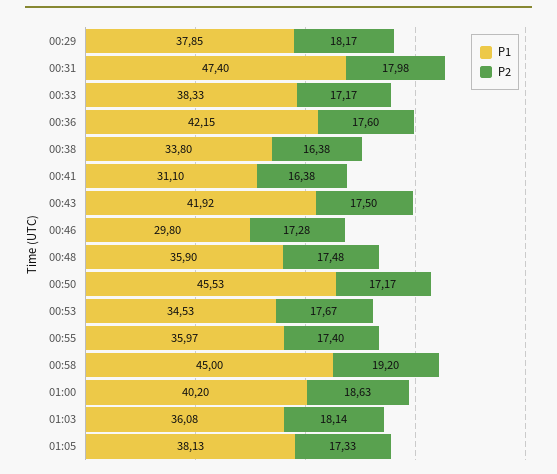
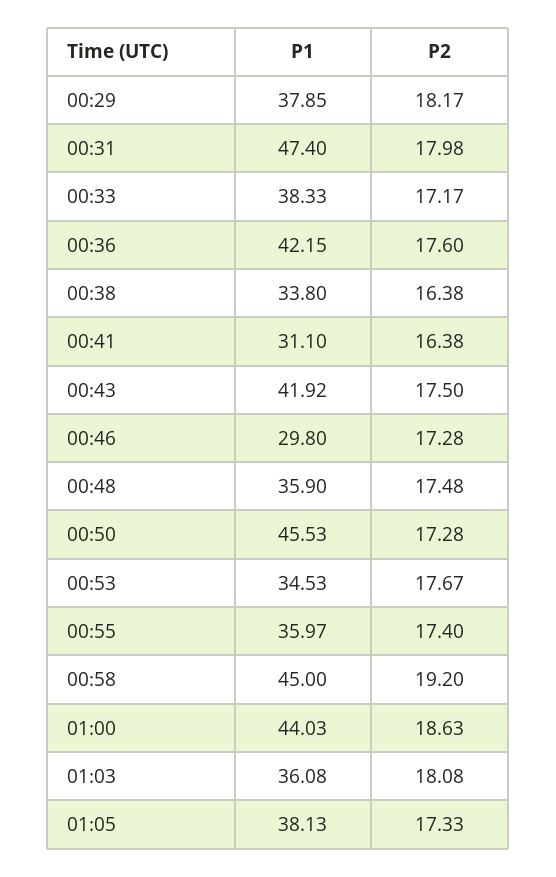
  {
    "P1": {
      "00:29": 37.85,
      "00:31": 47.4,
      "00:33": 38.33,
      "00:36": 42.15,
      "00:38": 33.8,
      "00:41": 31.1,
      "00:43": 41.92,
      "00:46": 29.8,
      "00:48": 35.9,
      "00:50": 45.53,
      "00:53": 34.53,
      "00:55": 35.97,
      "00:58": 45,
-     "01:00": 40.2,
+     "01:00": 44.03,
      "01:03": 36.08,
      "01:05": 38.13
    },
    "P2": {
      "00:29": 18.17,
      "00:31": 17.98,
      "00:33": 17.17,
      "00:36": 17.6,
      "00:38": 16.38,
      "00:41": 16.38,
      "00:43": 17.5,
      "00:46": 17.28,
      "00:48": 17.48,
-     "00:50": 17.17,
+     "00:50": 17.28,
      "00:53": 17.67,
      "00:55": 17.4,
      "00:58": 19.2,
      "01:00": 18.63,
-     "01:03": 18.14,
+     "01:03": 18.08,
      "01:05": 17.33
    }
  }

